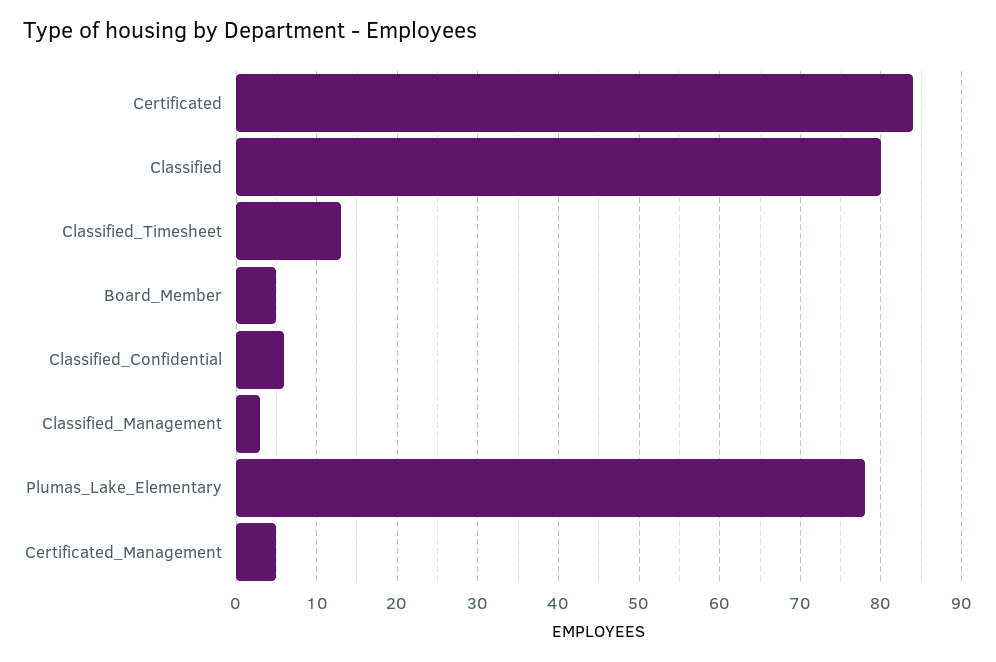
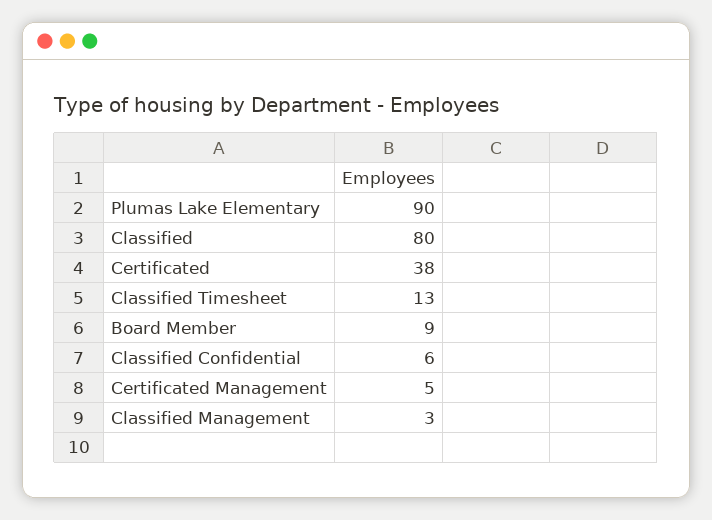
  {
-   "Certificated": 84,
+   "Certificated": 38,
    "Classified": 80,
    "Classified_Timesheet": 13,
-   "Board_Member": 5,
+   "Board_Member": 9,
    "Classified_Confidential": 6,
    "Classified_Management": 3,
-   "Plumas_Lake_Elementary": 78,
+   "Plumas_Lake_Elementary": 90,
    "Certificated_Management": 5
  }

